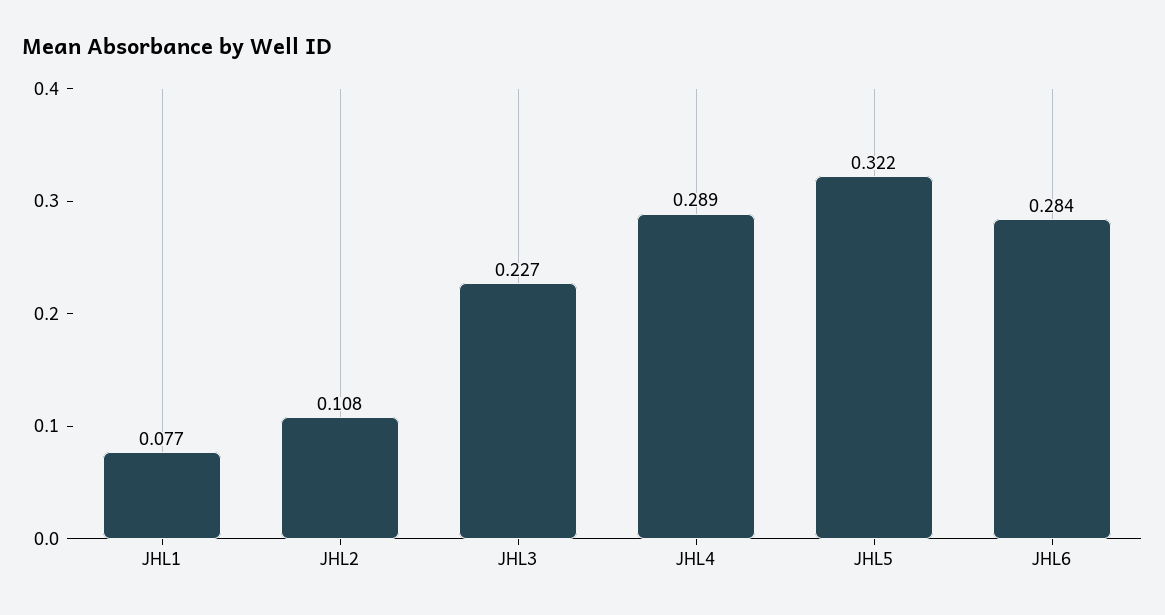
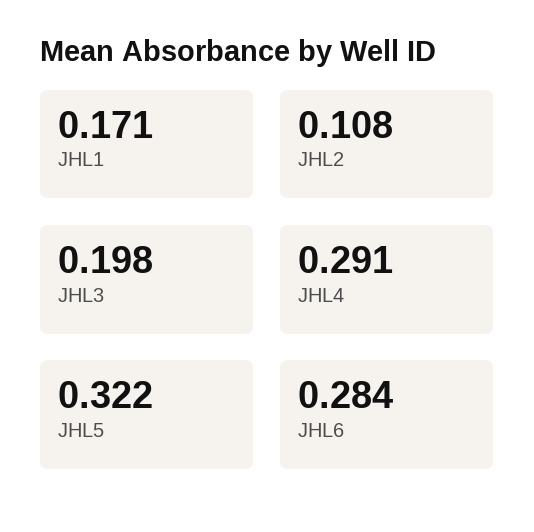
  {
-   "JHL1": 0.077,
+   "JHL1": 0.171,
    "JHL2": 0.108,
-   "JHL3": 0.227,
+   "JHL3": 0.198,
-   "JHL4": 0.289,
+   "JHL4": 0.291,
    "JHL5": 0.322,
    "JHL6": 0.284
  }

